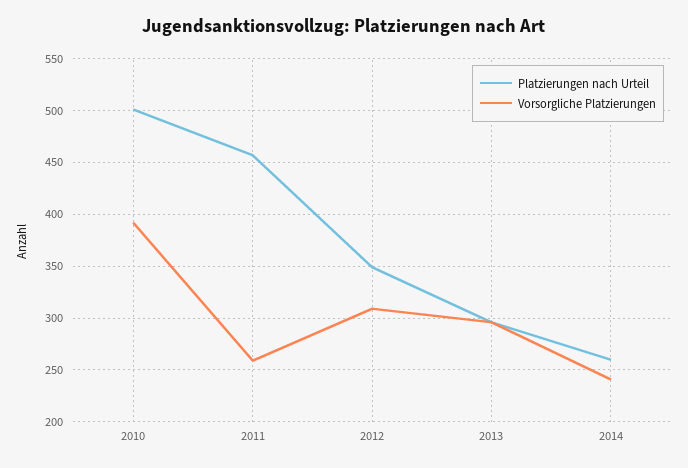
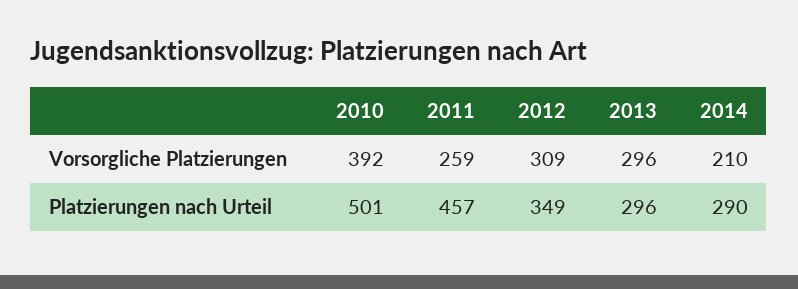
  {
    "Platzierungen nach Urteil": {
      "2010": 501,
      "2011": 457,
      "2012": 349,
      "2013": 296,
-     "2014": 260
+     "2014": 290
    },
    "Vorsorgliche Platzierungen": {
      "2010": 392,
      "2011": 259,
      "2012": 309,
      "2013": 296,
-     "2014": 240
+     "2014": 210
    }
  }

